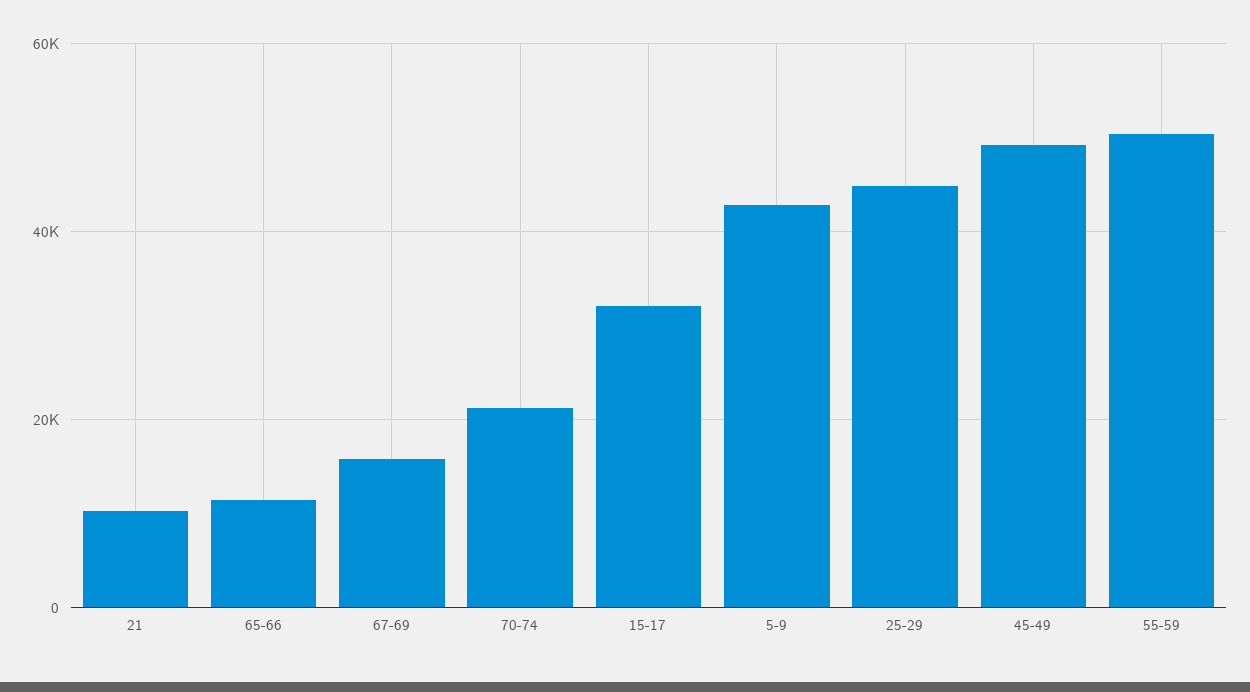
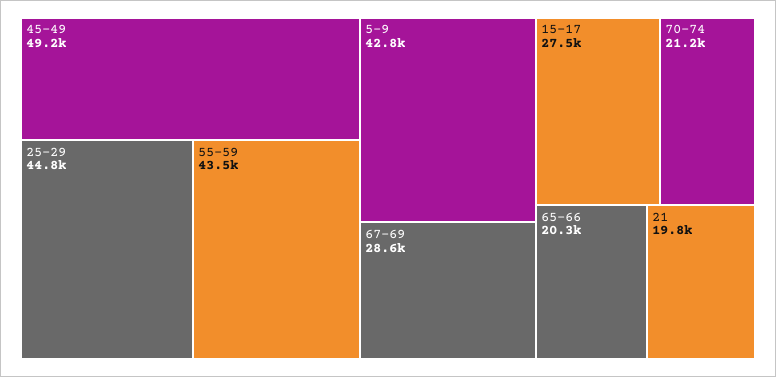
  {
-   "21": 10000,
+   "21": 19800,
-   "65-66": 12000,
+   "65-66": 20300,
-   "67-69": 16000,
+   "67-69": 28600,
    "70-74": 21200,
-   "15-17": 32000,
+   "15-17": 27500,
    "5-9": 42800,
    "25-29": 44800,
    "45-49": 49200,
-   "55-59": 50000
+   "55-59": 43500
  }

